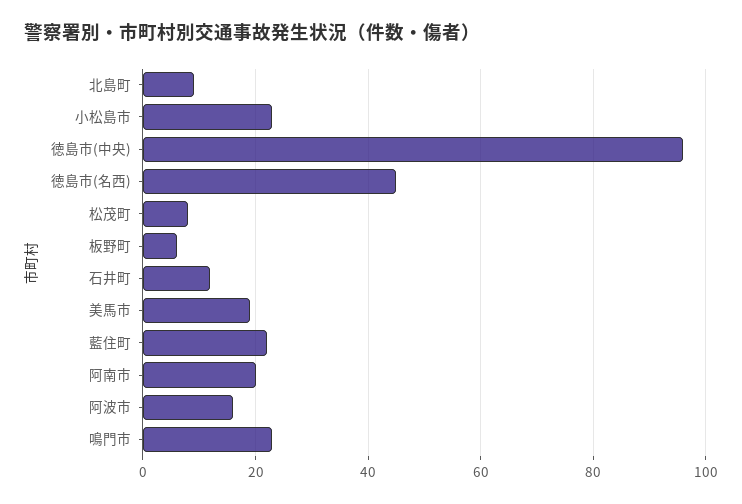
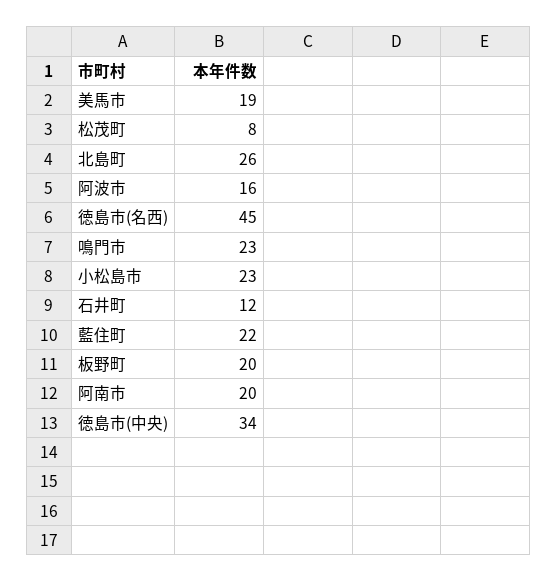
  {
-   "北島町": 10,
+   "北島町": 26,
    "小松島市": 23,
-   "徳島市(中央)": 95,
+   "徳島市(中央)": 34,
    "徳島市(名西)": 45,
    "松茂町": 8,
-   "板野町": 5,
+   "板野町": 20,
    "石井町": 12,
    "美馬市": 19,
    "藍住町": 22,
    "阿南市": 20,
    "阿波市": 16,
    "鳴門市": 23
  }

